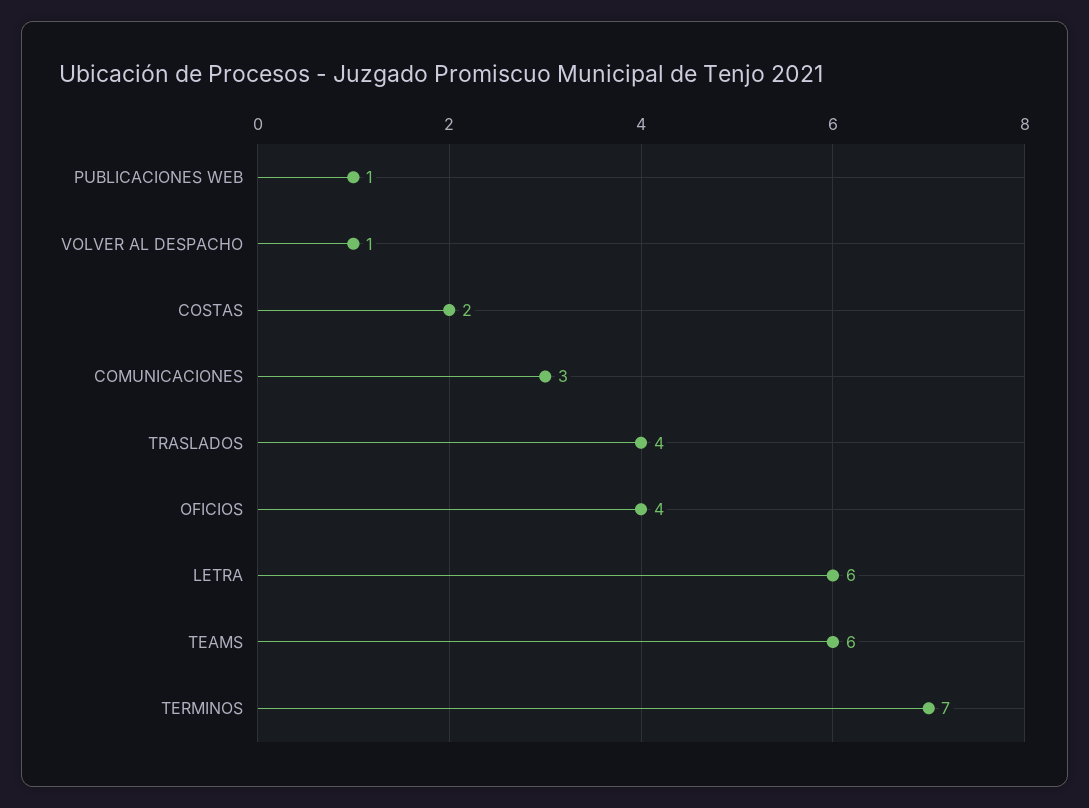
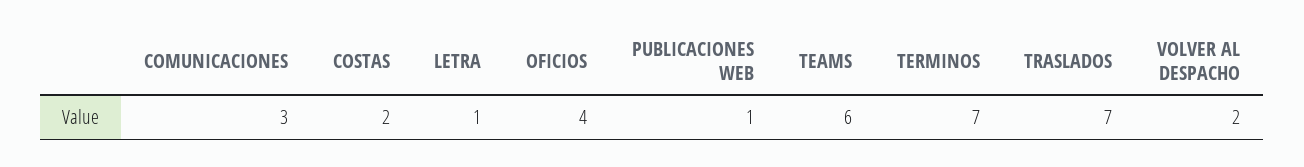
  {
    "PUBLICACIONES WEB": 1,
-   "VOLVER AL DESPACHO": 1,
+   "VOLVER AL DESPACHO": 2,
    "COSTAS": 2,
    "COMUNICACIONES": 3,
-   "TRASLADOS": 4,
+   "TRASLADOS": 7,
    "OFICIOS": 4,
-   "LETRA": 6,
+   "LETRA": 1,
    "TEAMS": 6,
    "TERMINOS": 7
  }

